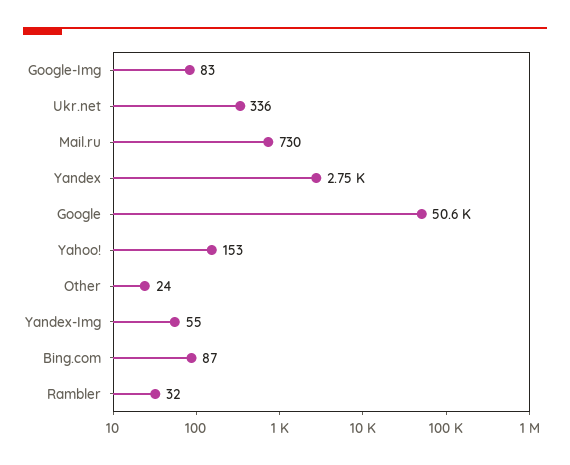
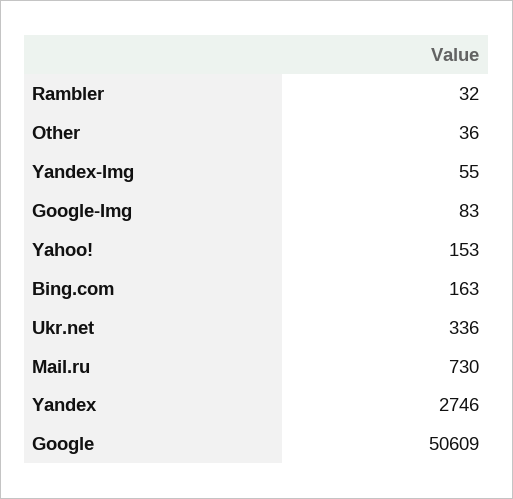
  {
    "Google-Img": 83,
    "Ukr.net": 336,
    "Mail.ru": 730,
    "Yandex": 2746,
    "Google": 50609,
    "Yahoo!": 153,
-   "Other": 24,
+   "Other": 36,
    "Yandex-Img": 55,
-   "Bing.com": 87,
+   "Bing.com": 163,
    "Rambler": 32
  }

